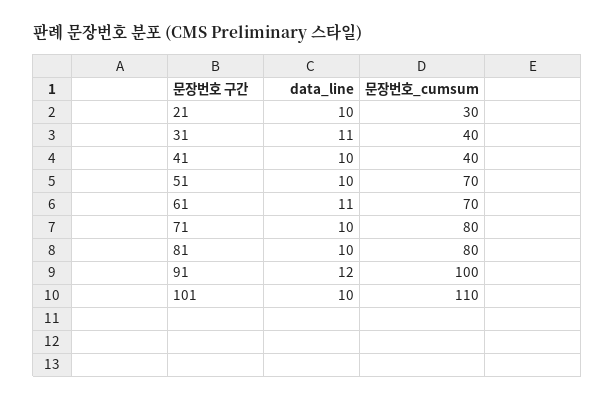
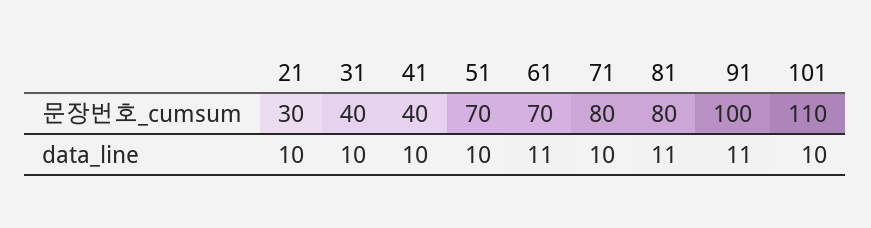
  {
    "data_line": {
      "21": 10,
-     "31": 11,
+     "31": 10,
      "41": 10,
      "51": 10,
      "61": 11,
      "71": 10,
-     "81": 10,
+     "81": 11,
-     "91": 12,
+     "91": 11,
      "101": 10
    },
    "문장번호_cumsum": {
      "21": 30,
      "31": 40,
      "41": 40,
      "51": 70,
      "61": 70,
      "71": 80,
      "81": 80,
      "91": 100,
      "101": 110
    }
  }

